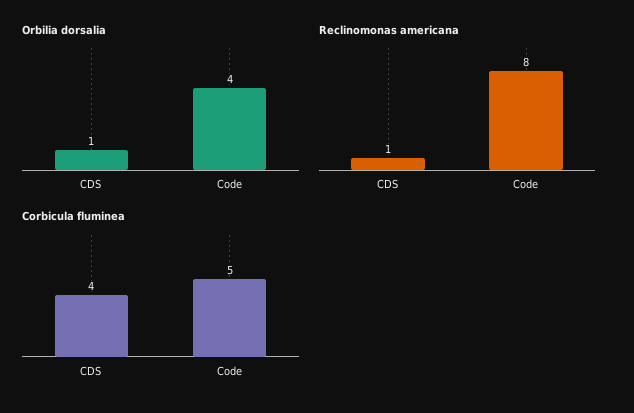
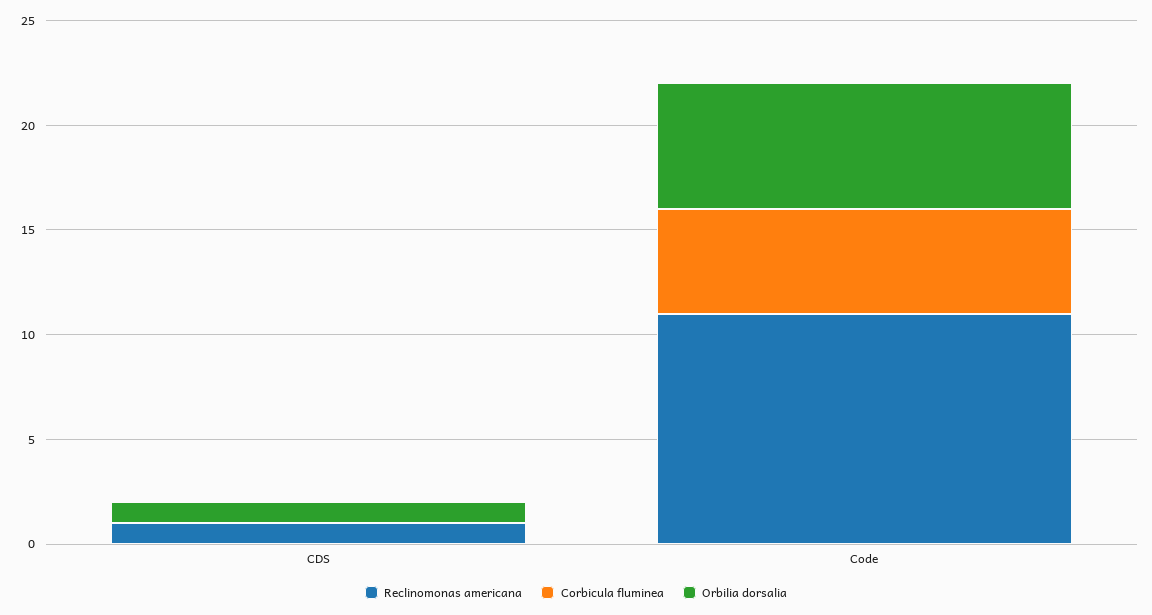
  {
    "Orbilia dorsalia": {
      "CDS": 1,
-     "Code": 4
+     "Code": 6
    },
    "Reclinomonas americana": {
      "CDS": 1,
-     "Code": 8
+     "Code": 11
    },
    "Corbicula fluminea": {
-     "CDS": 4,
+     "CDS": 0,
      "Code": 5
    }
  }

